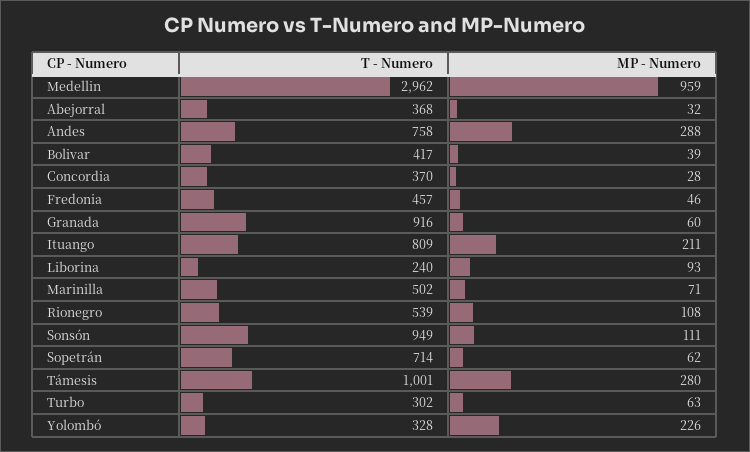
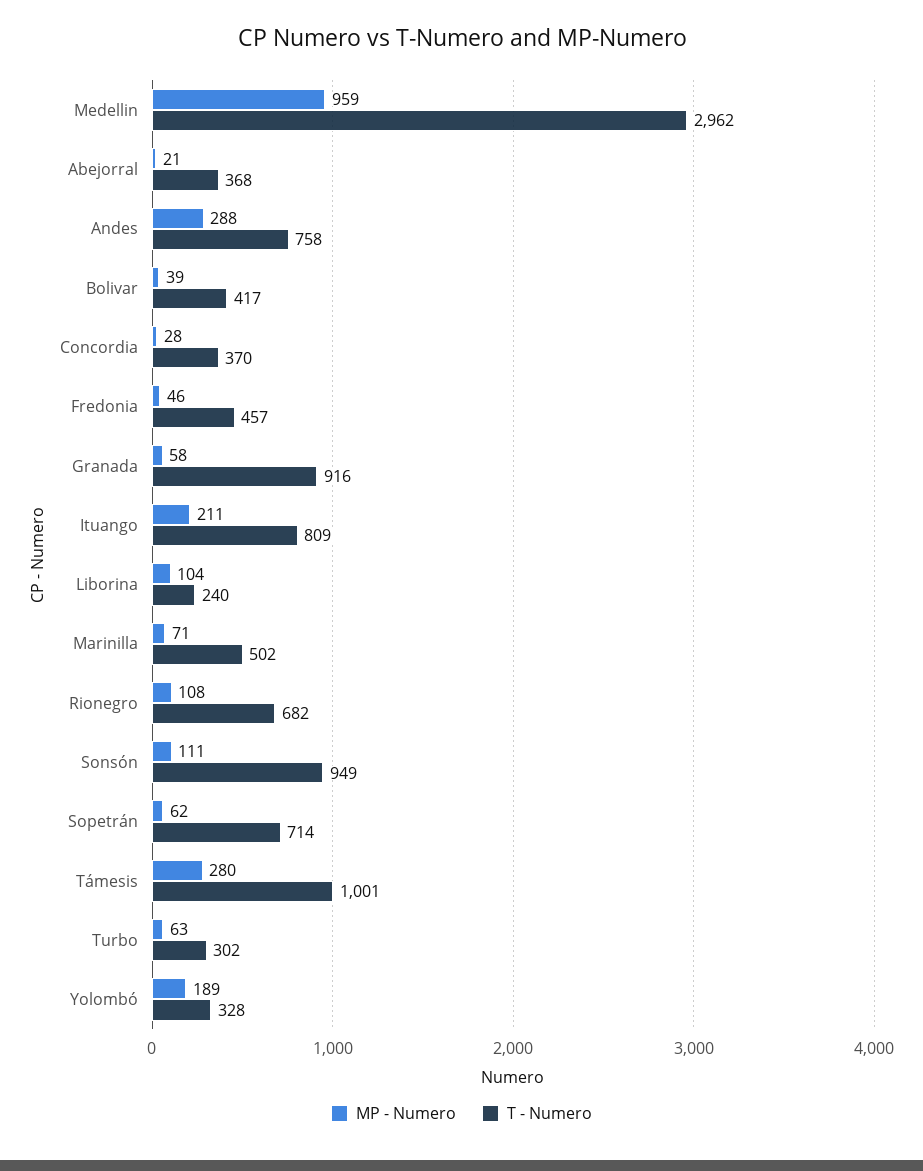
  {
    "T - Numero": {
      "Medellin": 2962,
      "Abejorral": 368,
      "Andes": 758,
      "Bolivar": 417,
      "Concordia": 370,
      "Fredonia": 457,
      "Granada": 916,
      "Ituango": 809,
      "Liborina": 240,
      "Marinilla": 502,
-     "Rionegro": 539,
+     "Rionegro": 682,
      "Sonsón": 949,
      "Sopetrán": 714,
      "Támesis": 1001,
      "Turbo": 302,
      "Yolombó": 328
    },
    "MP - Numero": {
      "Medellin": 959,
-     "Abejorral": 32,
+     "Abejorral": 21,
      "Andes": 288,
      "Bolivar": 39,
      "Concordia": 28,
      "Fredonia": 46,
-     "Granada": 60,
+     "Granada": 58,
      "Ituango": 211,
-     "Liborina": 93,
+     "Liborina": 104,
      "Marinilla": 71,
      "Rionegro": 108,
      "Sonsón": 111,
      "Sopetrán": 62,
      "Támesis": 280,
      "Turbo": 63,
-     "Yolombó": 226
+     "Yolombó": 189
    }
  }

